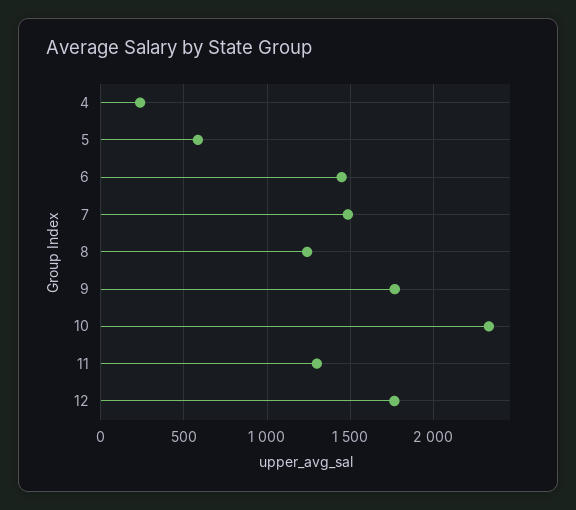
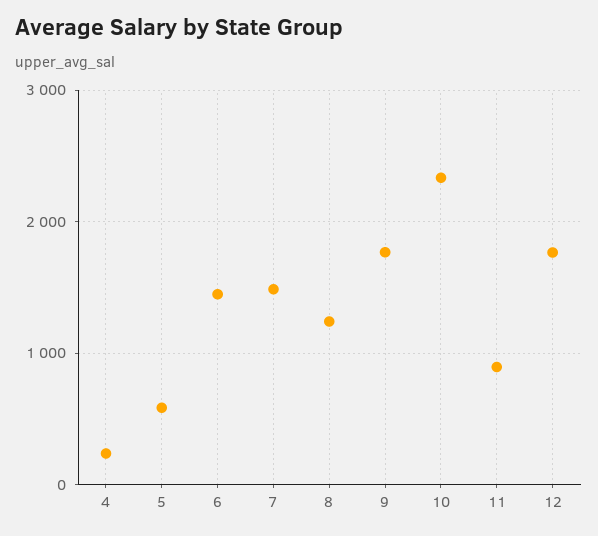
  {
    "4": 250,
    "5": 600,
    "6": 1450,
    "7": 1500,
    "8": 1250,
    "9": 1750,
    "10": 2350,
-   "11": 1300,
+   "11": 900,
    "12": 1750
  }

